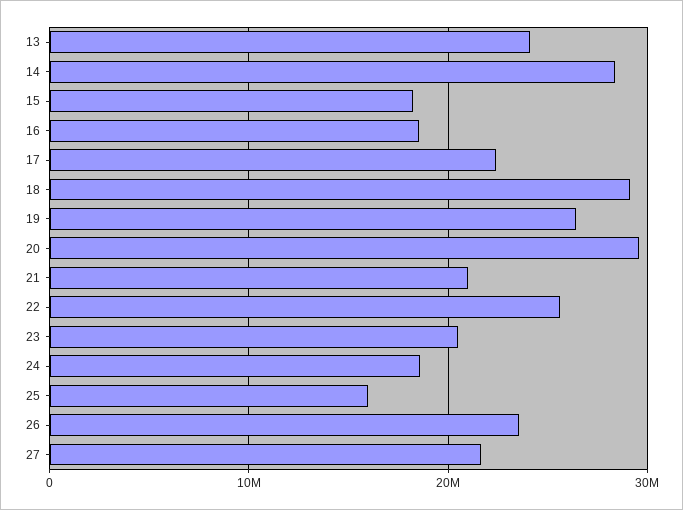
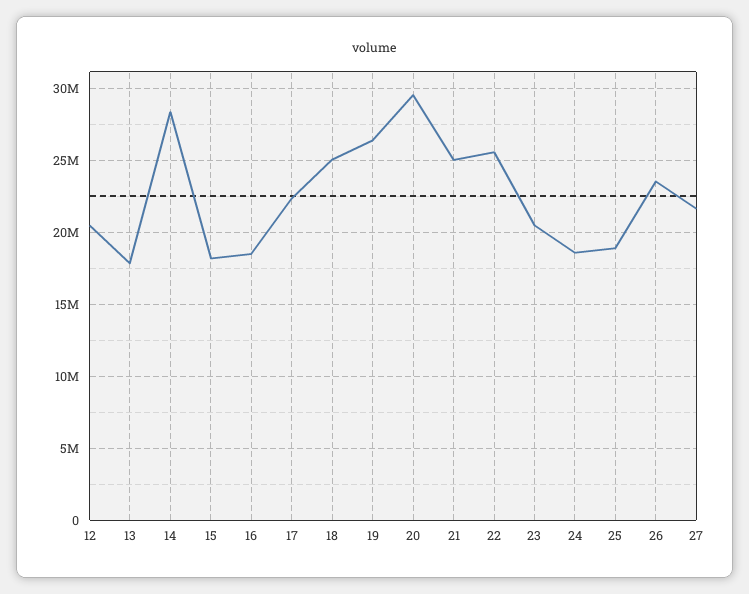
  {
-   "13": 24000000,
+   "13": 18000000,
    "14": 28500000,
    "15": 18000000,
    "16": 18500000,
    "17": 22500000,
-   "18": 29000000,
+   "18": 25000000,
    "19": 26500000,
    "20": 29500000,
-   "21": 21000000,
+   "21": 25000000,
    "22": 25500000,
    "23": 20500000,
    "24": 18500000,
-   "25": 16000000,
+   "25": 19000000,
    "26": 23500000,
-   "27": 21500000
+   "27": 21500000,
+   "12": 20500000
  }

